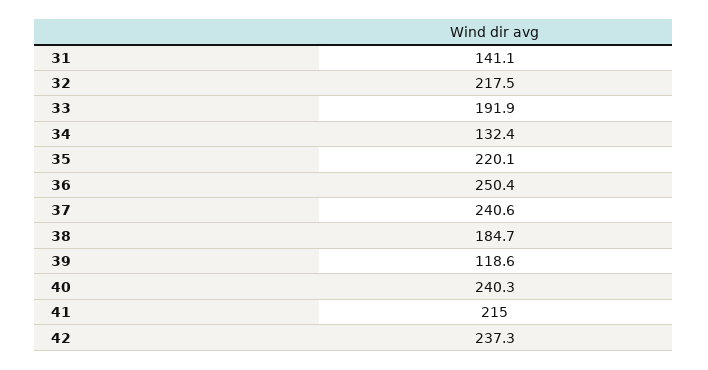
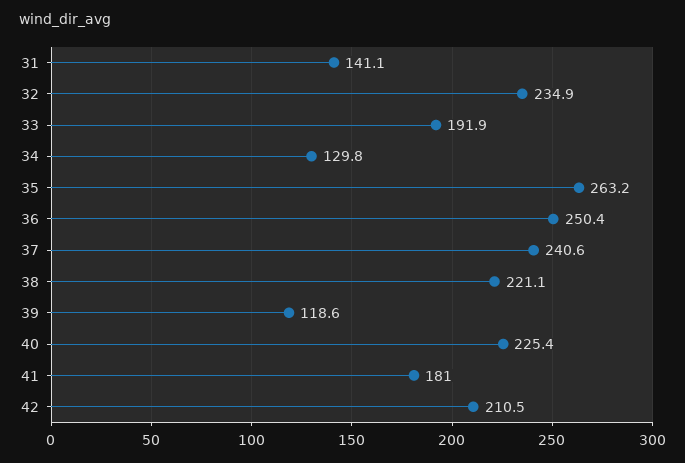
  {
    "31": 141.1,
-   "32": 217.5,
+   "32": 234.9,
    "33": 191.9,
-   "34": 132.4,
+   "34": 129.8,
-   "35": 220.1,
+   "35": 263.2,
    "36": 250.4,
    "37": 240.6,
-   "38": 184.7,
+   "38": 221.1,
    "39": 118.6,
-   "40": 240.3,
+   "40": 225.4,
-   "41": 215,
+   "41": 181,
-   "42": 237.3
+   "42": 210.5
  }

